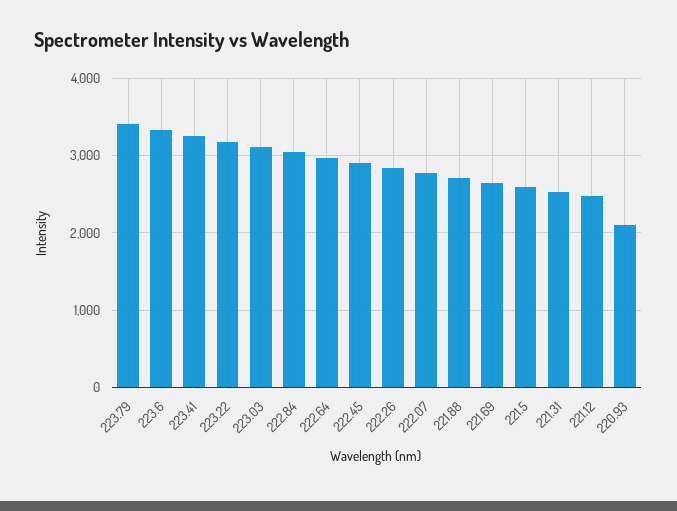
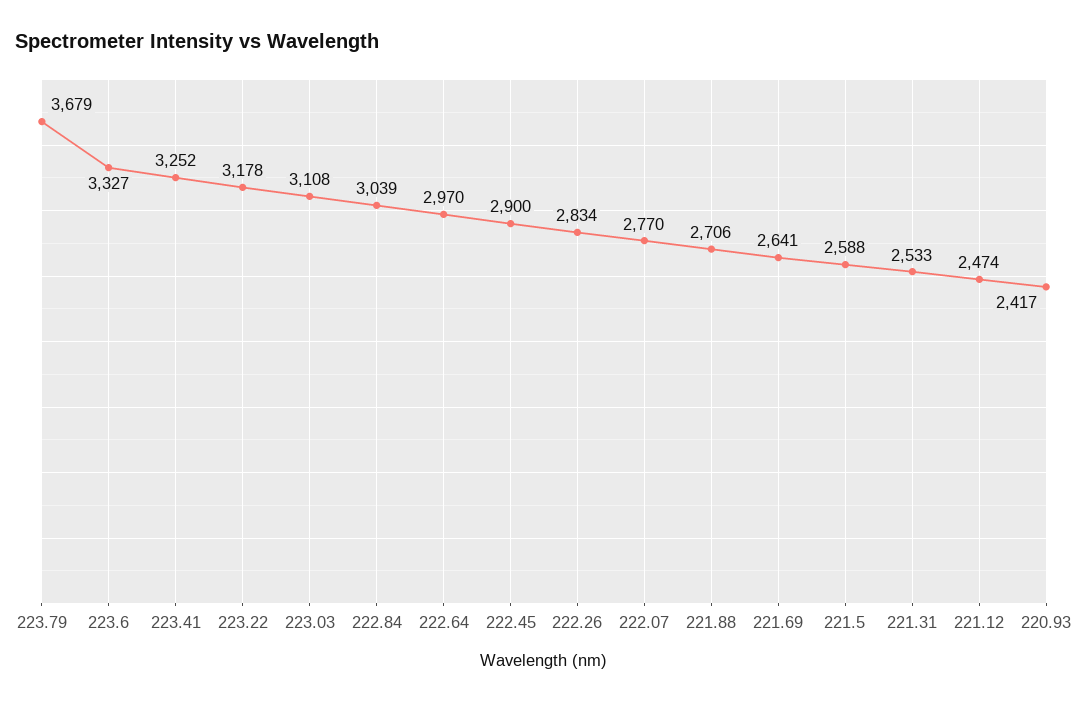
  {
-   "223.79": 3400,
+   "223.79": 3679,
    "223.6": 3327,
    "223.41": 3252,
    "223.22": 3178,
    "223.03": 3108,
    "222.84": 3039,
    "222.64": 2970,
    "222.45": 2900,
    "222.26": 2834,
    "222.07": 2770,
    "221.88": 2706,
    "221.69": 2641,
    "221.5": 2588,
    "221.31": 2533,
    "221.12": 2474,
-   "220.93": 2100
+   "220.93": 2417
  }

